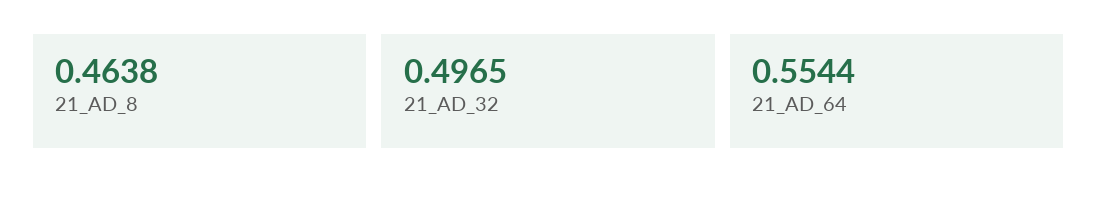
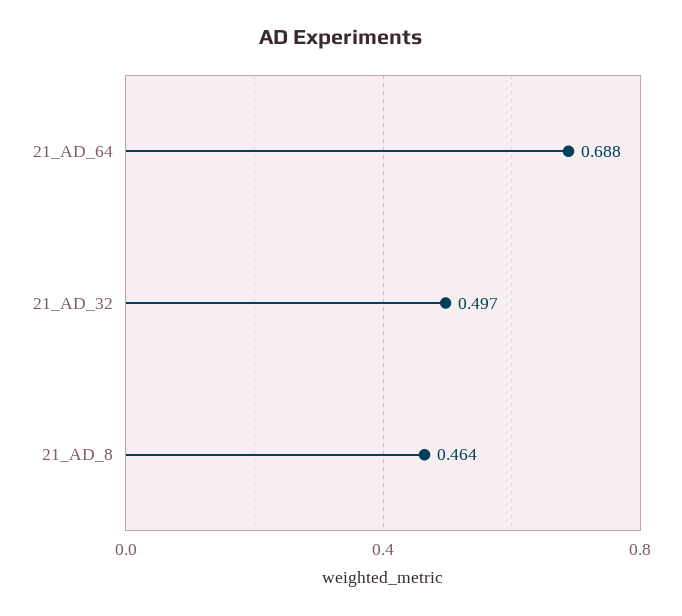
  {
    "21_AD_8": 0.4638,
    "21_AD_32": 0.4965,
-   "21_AD_64": 0.5544
+   "21_AD_64": 0.688
  }

